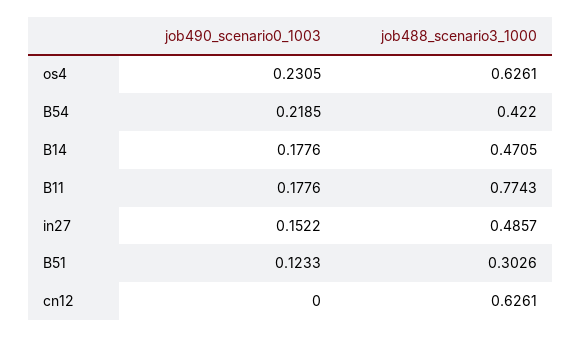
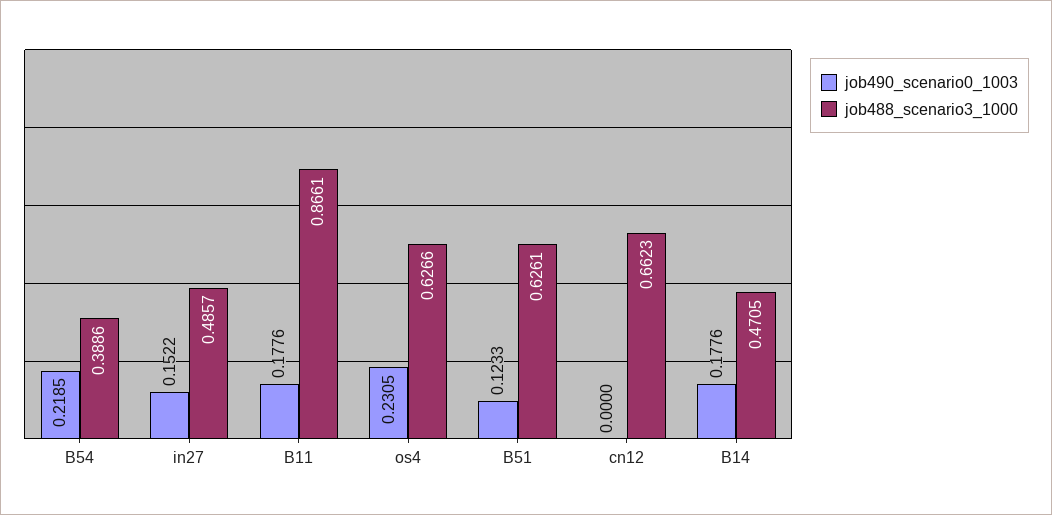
  {
    "job490_scenario0_1003": {
      "os4": 0.2305,
      "B54": 0.2185,
      "B14": 0.1776,
      "B11": 0.1776,
      "in27": 0.1522,
      "B51": 0.1233,
      "cn12": 0
    },
    "job488_scenario3_1000": {
-     "os4": 0.6261,
+     "os4": 0.6266,
-     "B54": 0.422,
+     "B54": 0.3886,
      "B14": 0.4705,
-     "B11": 0.7743,
+     "B11": 0.8661,
      "in27": 0.4857,
-     "B51": 0.3026,
+     "B51": 0.6261,
-     "cn12": 0.6261
+     "cn12": 0.6623
    }
  }

